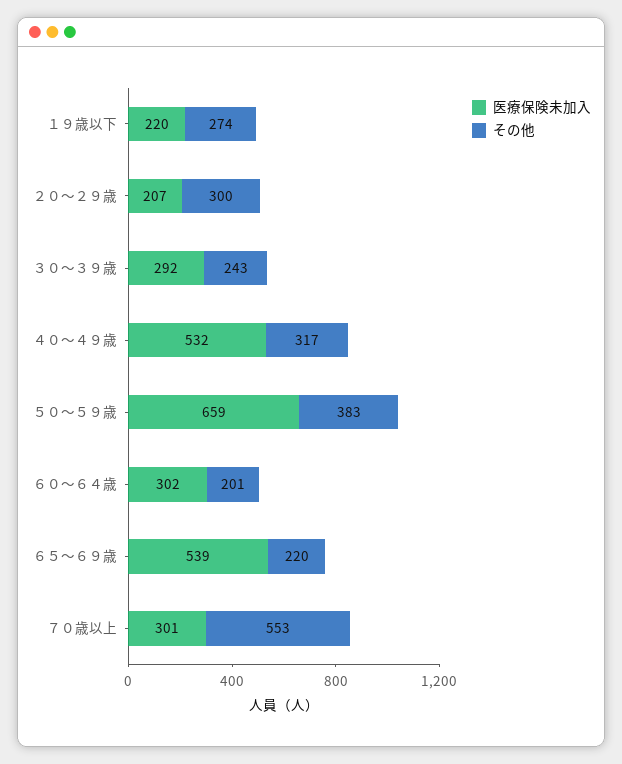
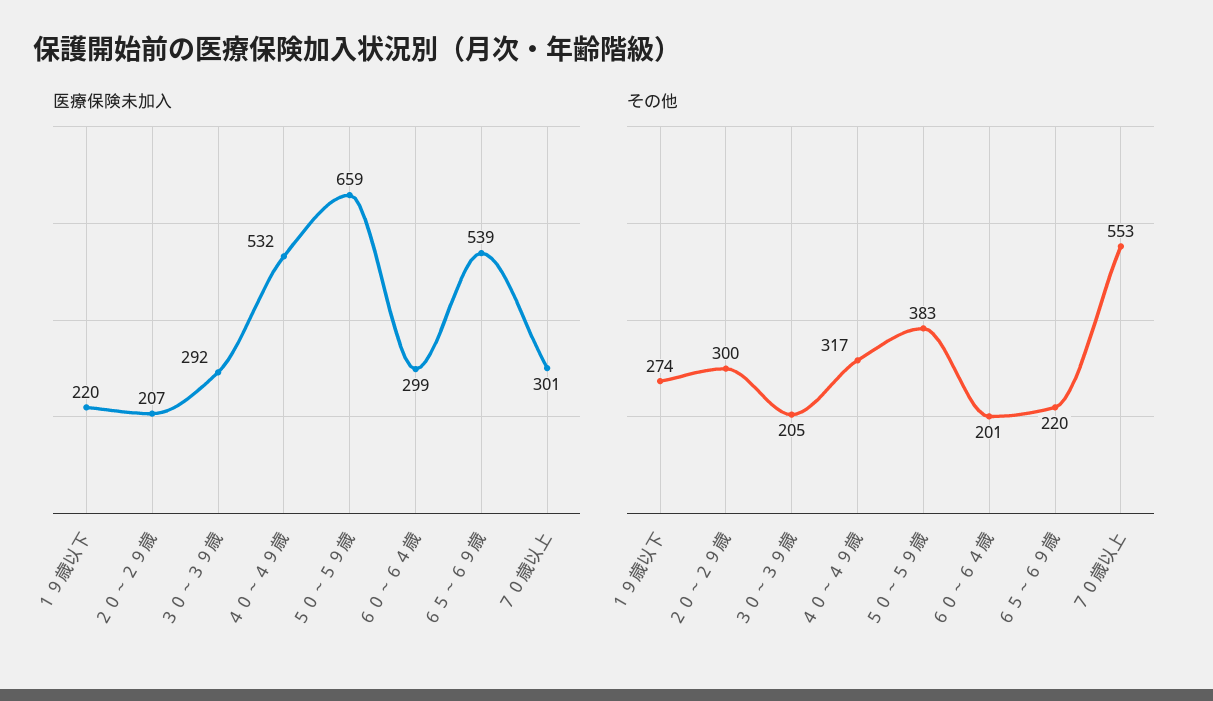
  {
    "医療保険未加入": {
      "１９歳以下": 220,
      "２０～２９歳": 207,
      "３０～３９歳": 292,
      "４０～４９歳": 532,
      "５０～５９歳": 659,
-     "６０～６４歳": 302,
+     "６０～６４歳": 299,
      "６５～６９歳": 539,
      "７０歳以上": 301
    },
    "その他": {
      "１９歳以下": 274,
      "２０～２９歳": 300,
-     "３０～３９歳": 243,
+     "３０～３９歳": 205,
      "４０～４９歳": 317,
      "５０～５９歳": 383,
      "６０～６４歳": 201,
      "６５～６９歳": 220,
      "７０歳以上": 553
    }
  }

